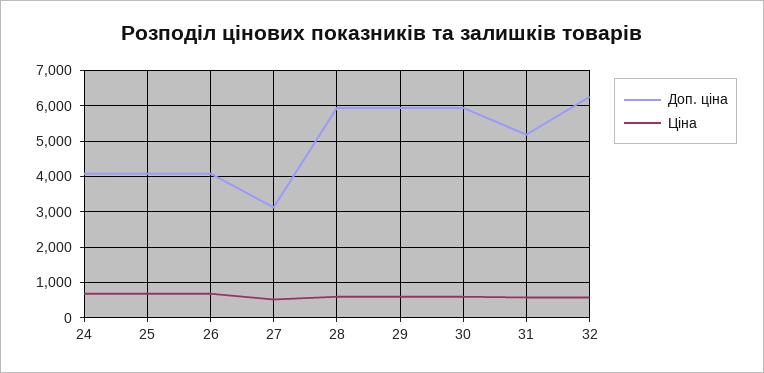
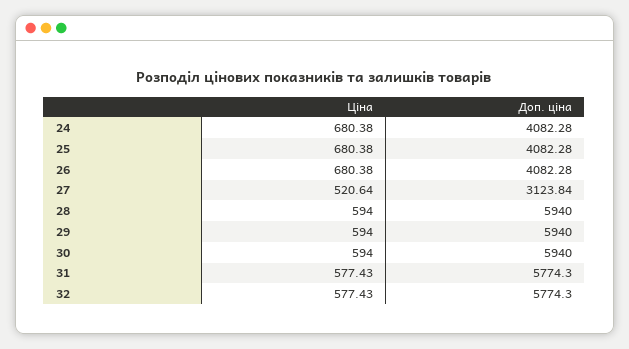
  {
    "Доп. ціна": {
      "24": 4082.28,
      "25": 4082.28,
      "26": 4082.28,
      "27": 3123.84,
      "28": 5940,
      "29": 5940,
      "30": 5940,
-     "31": 5200,
+     "31": 5774.3,
-     "32": 6200
+     "32": 5774.3
    },
    "Ціна": {
      "24": 680.38,
      "25": 680.38,
      "26": 680.38,
      "27": 520.64,
      "28": 594,
      "29": 594,
      "30": 594,
      "31": 577.43,
      "32": 577.43
    }
  }

